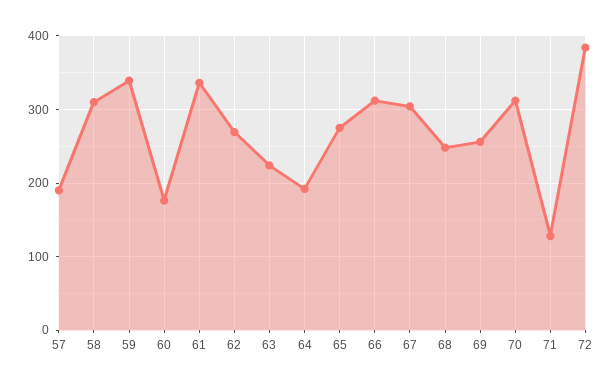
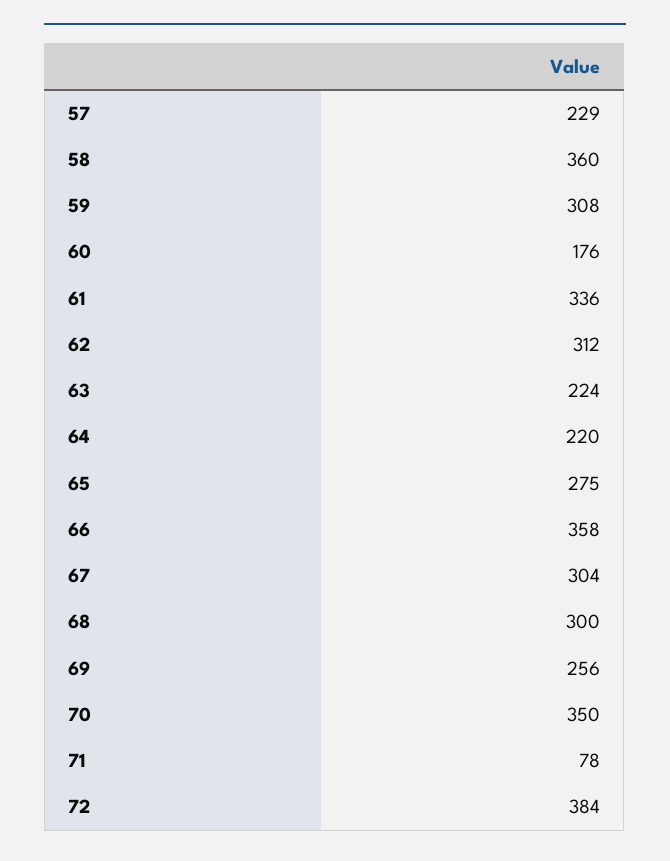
  {
-   "57": 190,
+   "57": 229,
-   "58": 310,
+   "58": 360,
-   "59": 340,
+   "59": 308,
    "60": 176,
    "61": 336,
-   "62": 270,
+   "62": 312,
    "63": 224,
-   "64": 190,
+   "64": 220,
    "65": 275,
-   "66": 310,
+   "66": 358,
    "67": 304,
-   "68": 250,
+   "68": 300,
    "69": 256,
-   "70": 310,
+   "70": 350,
-   "71": 130,
+   "71": 78,
    "72": 384
  }

